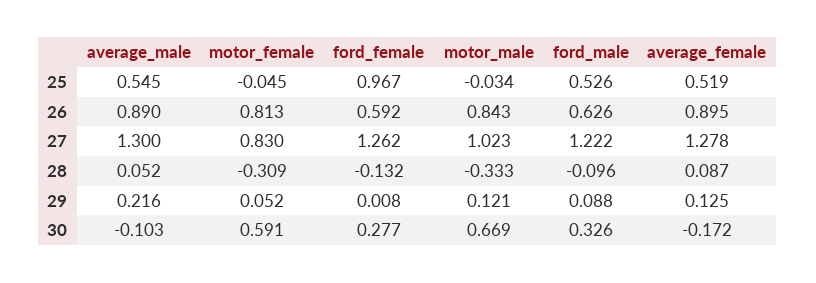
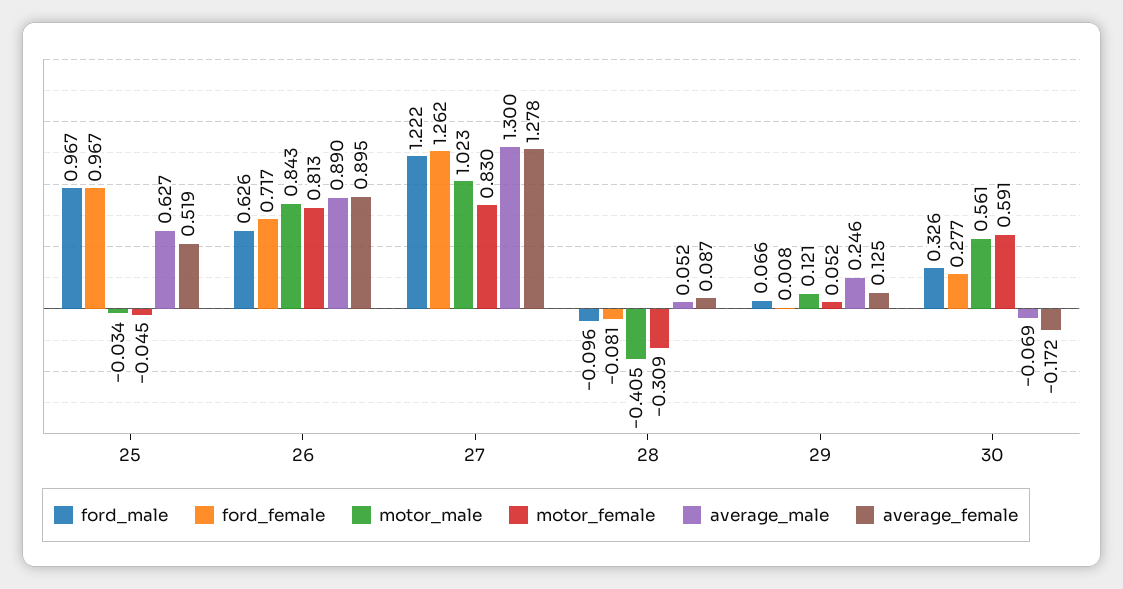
  {
    "average_male": {
-     "25": 0.545,
+     "25": 0.627,
      "26": 0.89,
      "27": 1.3,
      "28": 0.052,
-     "29": 0.216,
+     "29": 0.246,
-     "30": -0.103
+     "30": -0.069
    },
    "motor_female": {
      "25": -0.045,
      "26": 0.813,
      "27": 0.83,
      "28": -0.309,
      "29": 0.052,
      "30": 0.591
    },
    "ford_female": {
      "25": 0.967,
-     "26": 0.592,
+     "26": 0.717,
      "27": 1.262,
-     "28": -0.132,
+     "28": -0.081,
      "29": 0.008,
      "30": 0.277
    },
    "motor_male": {
      "25": -0.034,
      "26": 0.843,
      "27": 1.023,
-     "28": -0.333,
+     "28": -0.405,
      "29": 0.121,
-     "30": 0.669
+     "30": 0.561
    },
    "ford_male": {
-     "25": 0.526,
+     "25": 0.967,
      "26": 0.626,
      "27": 1.222,
      "28": -0.096,
-     "29": 0.088,
+     "29": 0.066,
      "30": 0.326
    },
    "average_female": {
      "25": 0.519,
      "26": 0.895,
      "27": 1.278,
      "28": 0.087,
      "29": 0.125,
      "30": -0.172
    }
  }

